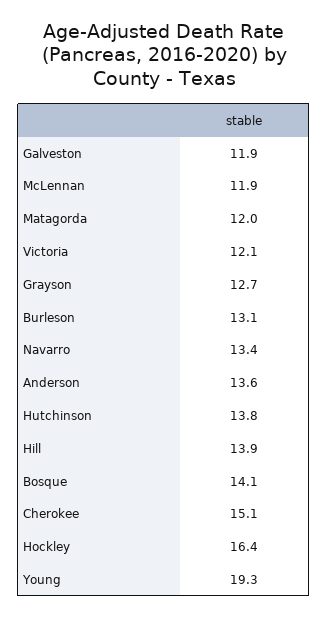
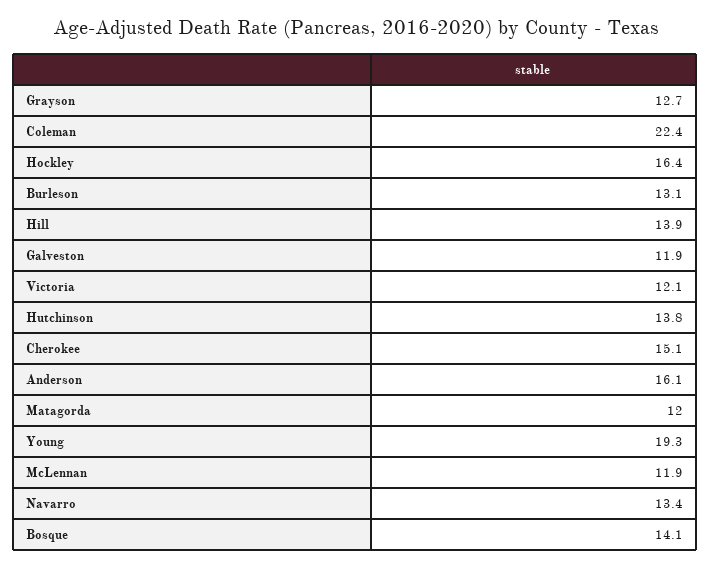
  {
    "Galveston": 11.9,
    "McLennan": 11.9,
    "Matagorda": 12,
    "Victoria": 12.1,
    "Grayson": 12.7,
    "Burleson": 13.1,
    "Navarro": 13.4,
-   "Anderson": 13.6,
+   "Anderson": 16.1,
    "Hutchinson": 13.8,
    "Hill": 13.9,
    "Bosque": 14.1,
    "Cherokee": 15.1,
    "Hockley": 16.4,
-   "Young": 19.3
+   "Young": 19.3,
+   "Coleman": 22.4
  }

